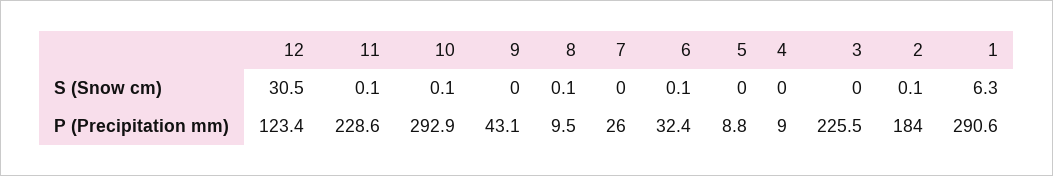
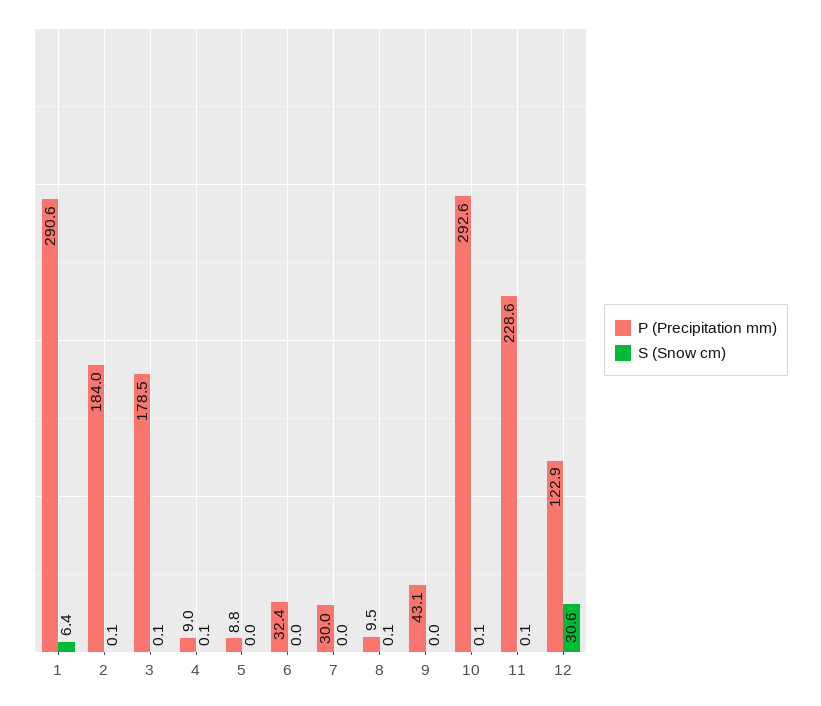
  {
    "S (Snow cm)": {
-     "12": 30.5,
+     "12": 30.6,
      "11": 0.1,
      "10": 0.1,
      "9": 0,
      "8": 0.1,
      "7": 0,
-     "6": 0.1,
+     "6": 0,
      "5": 0,
-     "4": 0,
+     "4": 0.1,
-     "3": 0,
+     "3": 0.1,
      "2": 0.1,
-     "1": 6.3
+     "1": 6.4
    },
    "P (Precipitation mm)": {
-     "12": 123.4,
+     "12": 122.9,
      "11": 228.6,
-     "10": 292.9,
+     "10": 292.6,
      "9": 43.1,
      "8": 9.5,
-     "7": 26,
+     "7": 30,
      "6": 32.4,
      "5": 8.8,
      "4": 9,
-     "3": 225.5,
+     "3": 178.5,
      "2": 184,
      "1": 290.6
    }
  }

